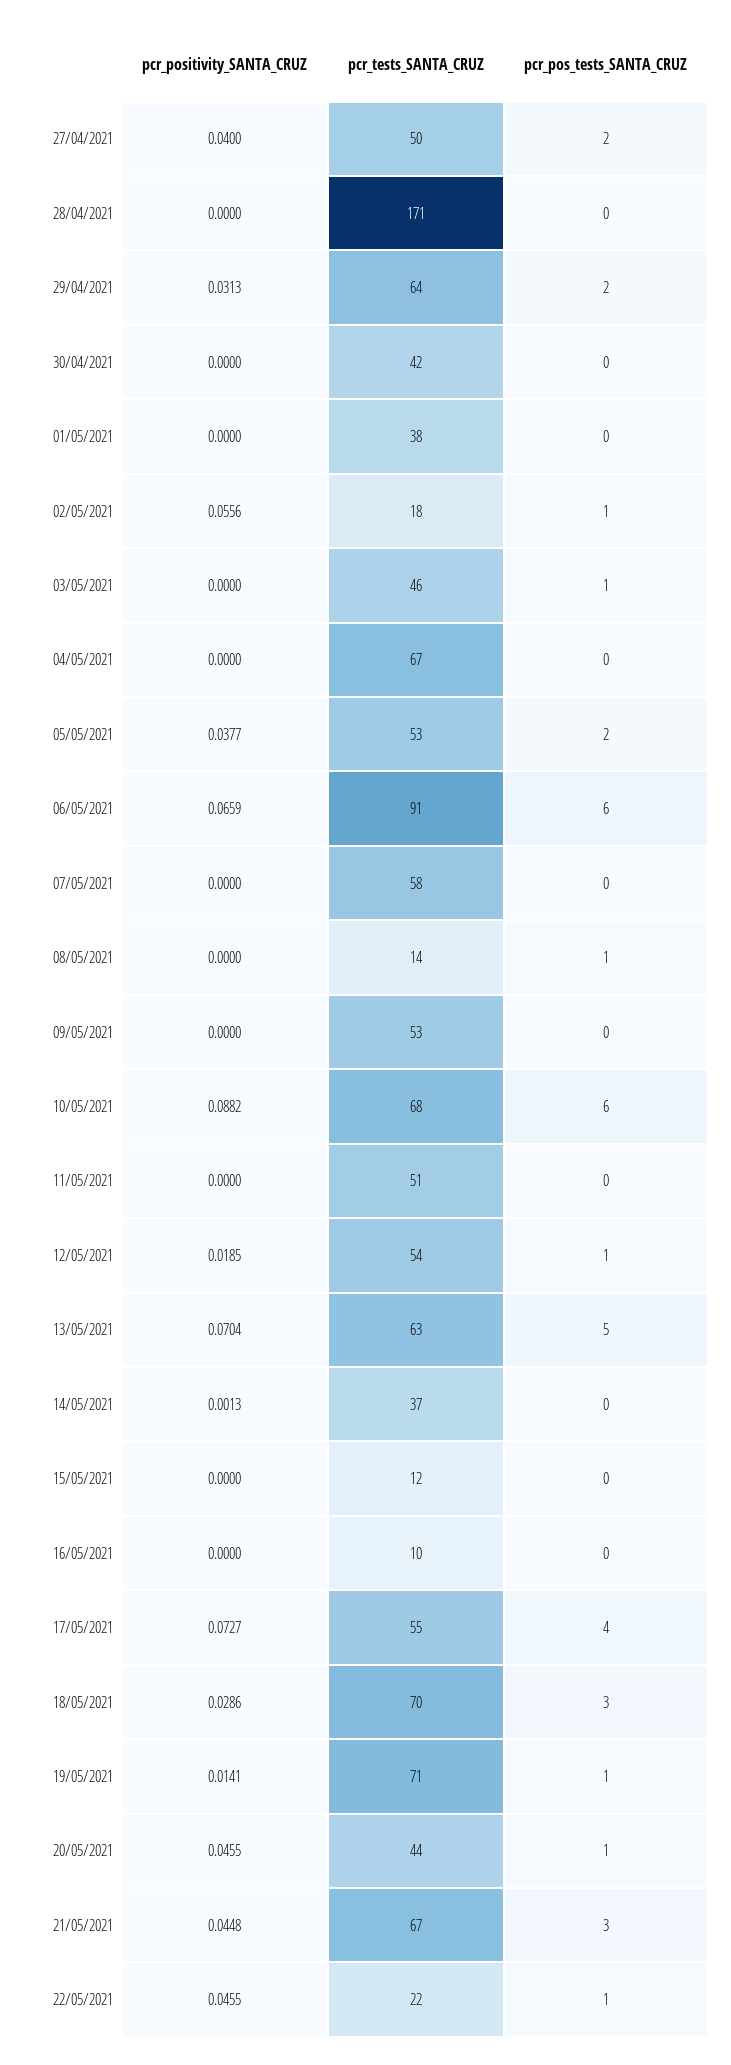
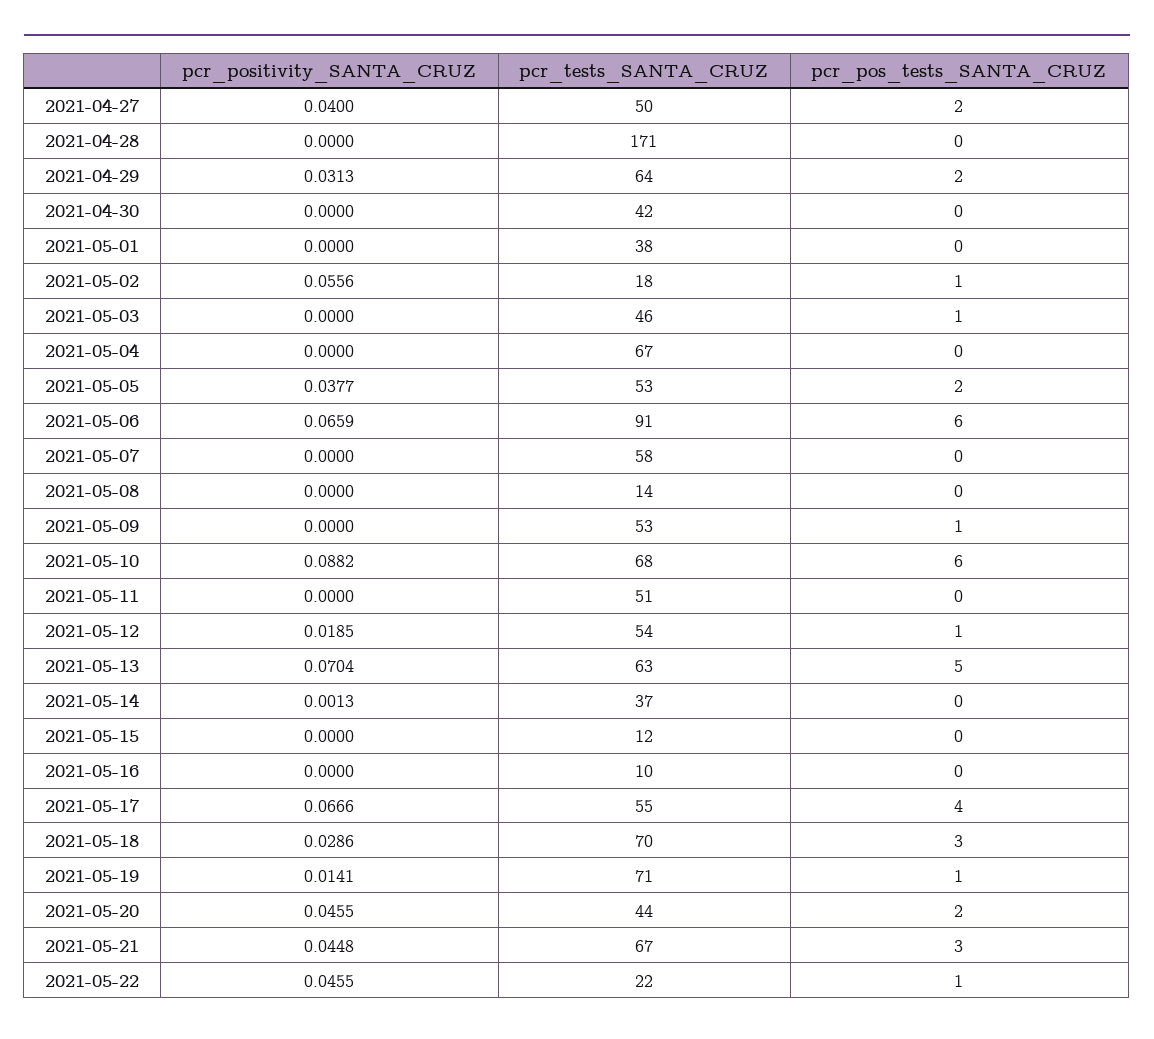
  {
    "pcr_positivity_SANTA_CRUZ": {
      "27/04/2021": 0.04,
      "28/04/2021": 0,
      "29/04/2021": 0.0313,
      "30/04/2021": 0,
      "01/05/2021": 0,
      "02/05/2021": 0.0556,
      "03/05/2021": 0,
      "04/05/2021": 0,
      "05/05/2021": 0.0377,
      "06/05/2021": 0.0659,
      "07/05/2021": 0,
      "08/05/2021": 0,
      "09/05/2021": 0,
      "10/05/2021": 0.0882,
      "11/05/2021": 0,
      "12/05/2021": 0.0185,
      "13/05/2021": 0.0704,
      "14/05/2021": 0.0013,
      "15/05/2021": 0,
      "16/05/2021": 0,
-     "17/05/2021": 0.0727,
+     "17/05/2021": 0.0666,
      "18/05/2021": 0.0286,
      "19/05/2021": 0.0141,
      "20/05/2021": 0.0455,
      "21/05/2021": 0.0448,
      "22/05/2021": 0.0455
    },
    "pcr_tests_SANTA_CRUZ": {
      "27/04/2021": 50,
      "28/04/2021": 171,
      "29/04/2021": 64,
      "30/04/2021": 42,
      "01/05/2021": 38,
      "02/05/2021": 18,
      "03/05/2021": 46,
      "04/05/2021": 67,
      "05/05/2021": 53,
      "06/05/2021": 91,
      "07/05/2021": 58,
      "08/05/2021": 14,
      "09/05/2021": 53,
      "10/05/2021": 68,
      "11/05/2021": 51,
      "12/05/2021": 54,
      "13/05/2021": 63,
      "14/05/2021": 37,
      "15/05/2021": 12,
      "16/05/2021": 10,
      "17/05/2021": 55,
      "18/05/2021": 70,
      "19/05/2021": 71,
      "20/05/2021": 44,
      "21/05/2021": 67,
      "22/05/2021": 22
    },
    "pcr_pos_tests_SANTA_CRUZ": {
      "27/04/2021": 2,
      "28/04/2021": 0,
      "29/04/2021": 2,
      "30/04/2021": 0,
      "01/05/2021": 0,
      "02/05/2021": 1,
      "03/05/2021": 1,
      "04/05/2021": 0,
      "05/05/2021": 2,
      "06/05/2021": 6,
      "07/05/2021": 0,
-     "08/05/2021": 1,
+     "08/05/2021": 0,
-     "09/05/2021": 0,
+     "09/05/2021": 1,
      "10/05/2021": 6,
      "11/05/2021": 0,
      "12/05/2021": 1,
      "13/05/2021": 5,
      "14/05/2021": 0,
      "15/05/2021": 0,
      "16/05/2021": 0,
      "17/05/2021": 4,
      "18/05/2021": 3,
      "19/05/2021": 1,
-     "20/05/2021": 1,
+     "20/05/2021": 2,
      "21/05/2021": 3,
      "22/05/2021": 1
    }
  }

